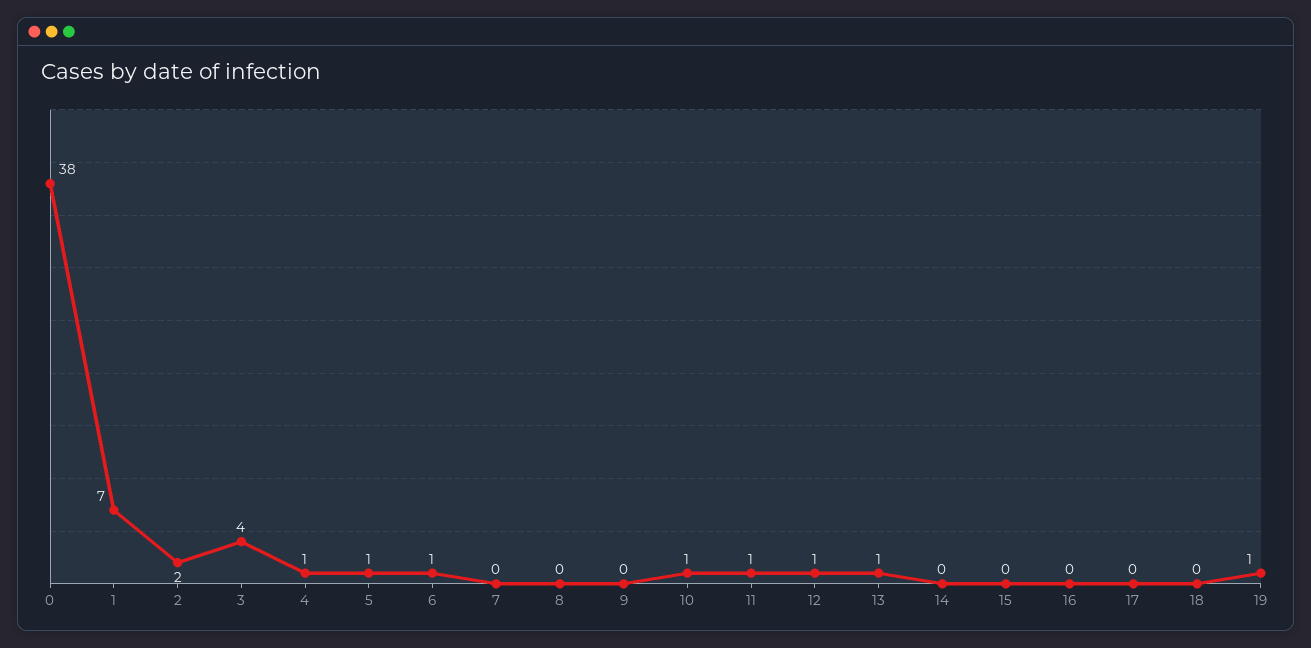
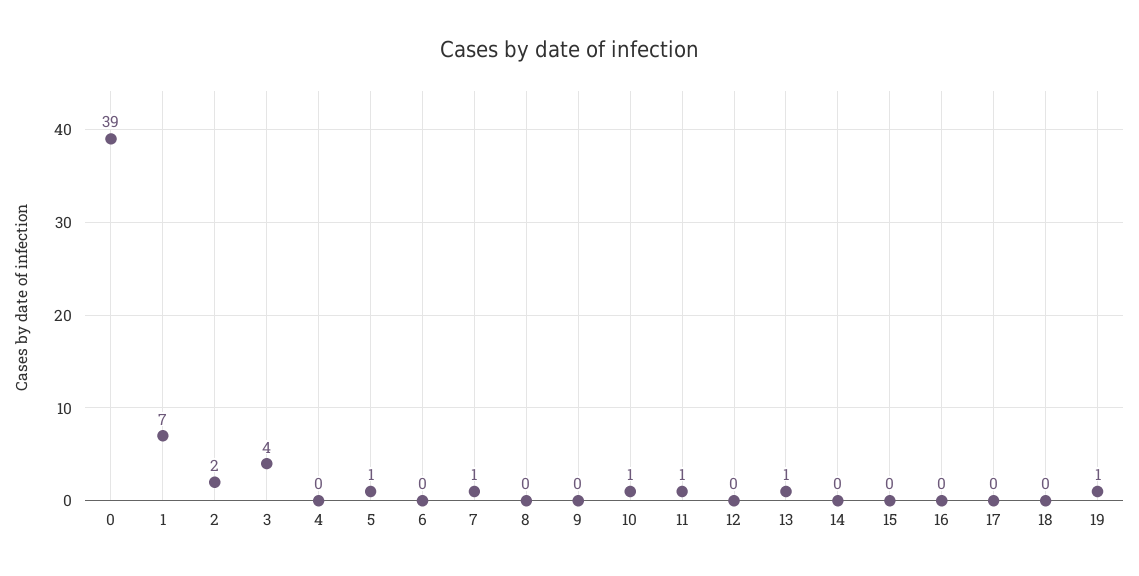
  {
-   "0": 38,
+   "0": 39,
    "1": 7,
    "2": 2,
    "3": 4,
-   "4": 1,
+   "4": 0,
    "5": 1,
-   "6": 1,
+   "6": 0,
-   "7": 0,
+   "7": 1,
    "8": 0,
    "9": 0,
    "10": 1,
    "11": 1,
-   "12": 1,
+   "12": 0,
    "13": 1,
    "14": 0,
    "15": 0,
    "16": 0,
    "17": 0,
    "18": 0,
    "19": 1
  }

